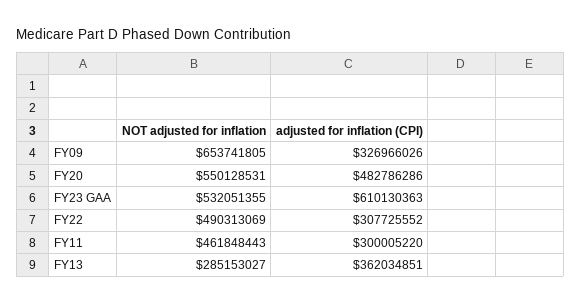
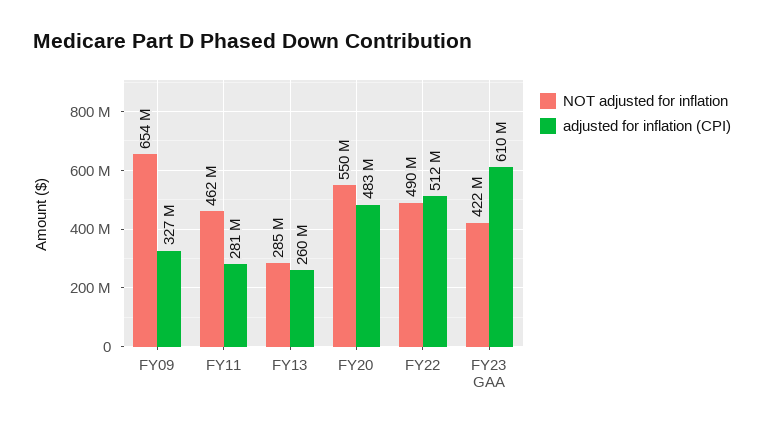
  {
    "NOT adjusted for inflation": {
      "FY09": 653741805,
      "FY20": 550128531,
-     "FY23 GAA": 532051355,
+     "FY23 GAA": 422000000,
      "FY22": 490313069,
      "FY11": 461848443,
      "FY13": 285153027
    },
    "adjusted for inflation (CPI)": {
      "FY09": 326966026,
      "FY20": 482786286,
      "FY23 GAA": 610130363,
-     "FY22": 307725552,
+     "FY22": 512000000,
-     "FY11": 300005220,
+     "FY11": 281000000,
-     "FY13": 362034851
+     "FY13": 260000000
    }
  }

